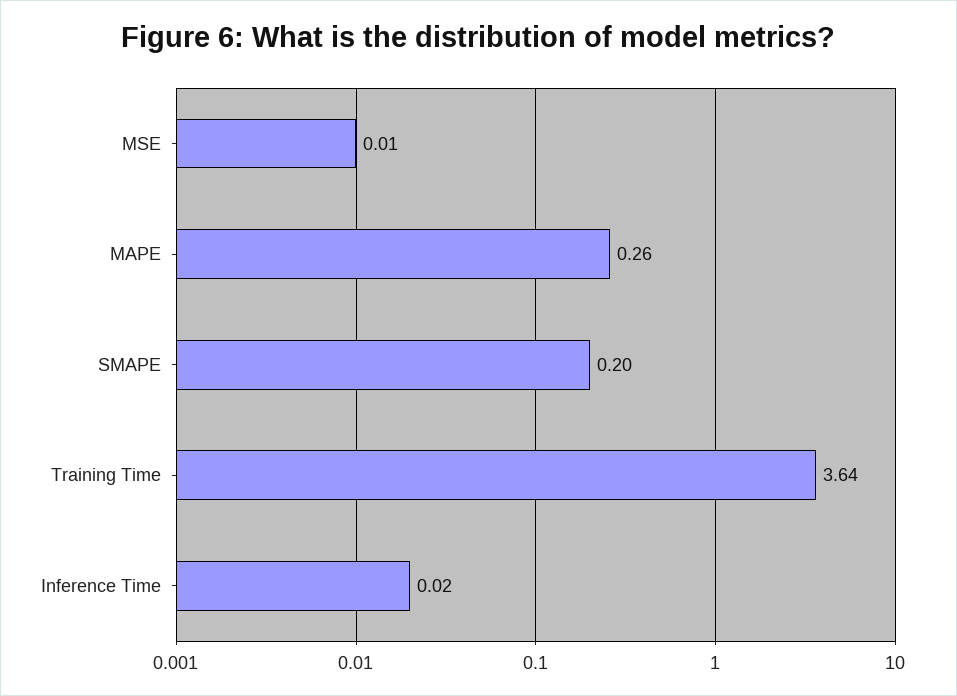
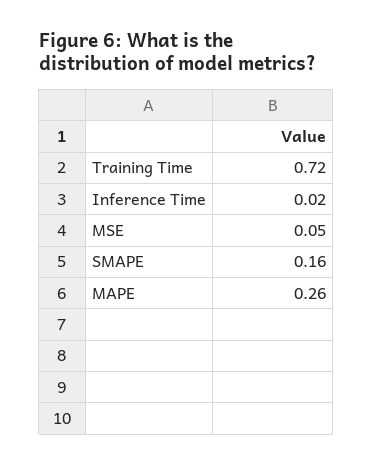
  {
-   "MSE": 0.01,
+   "MSE": 0.05,
    "MAPE": 0.26,
-   "SMAPE": 0.2,
+   "SMAPE": 0.16,
-   "Training Time": 3.64,
+   "Training Time": 0.72,
    "Inference Time": 0.02
  }

